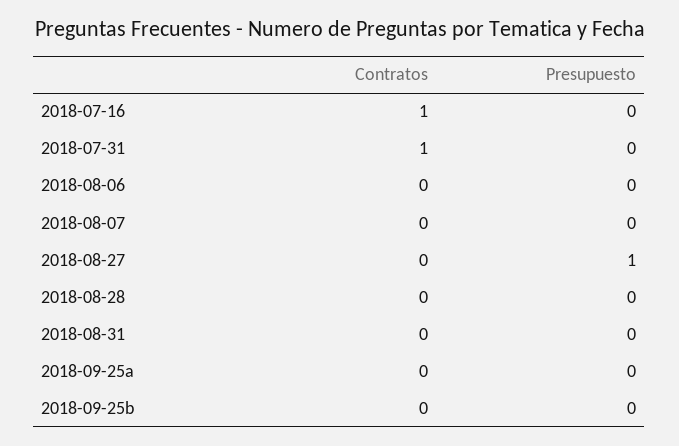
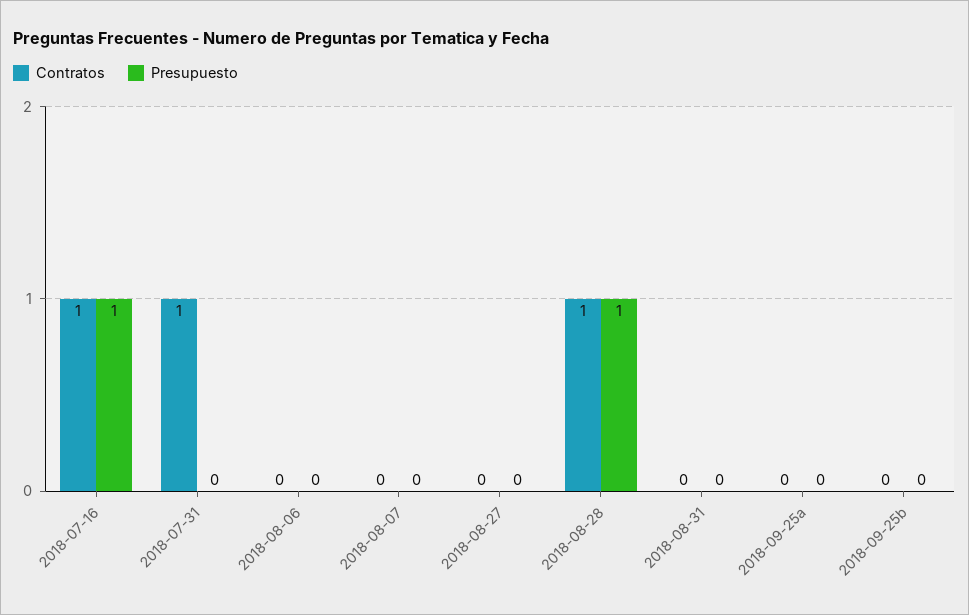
  {
    "Contratos": {
      "2018-07-16": 1,
      "2018-07-31": 1,
      "2018-08-06": 0,
      "2018-08-07": 0,
      "2018-08-27": 0,
-     "2018-08-28": 0,
+     "2018-08-28": 1,
      "2018-08-31": 0,
      "2018-09-25a": 0,
      "2018-09-25b": 0
    },
    "Presupuesto": {
-     "2018-07-16": 0,
+     "2018-07-16": 1,
      "2018-07-31": 0,
      "2018-08-06": 0,
      "2018-08-07": 0,
-     "2018-08-27": 1,
+     "2018-08-27": 0,
-     "2018-08-28": 0,
+     "2018-08-28": 1,
      "2018-08-31": 0,
      "2018-09-25a": 0,
      "2018-09-25b": 0
    }
  }

